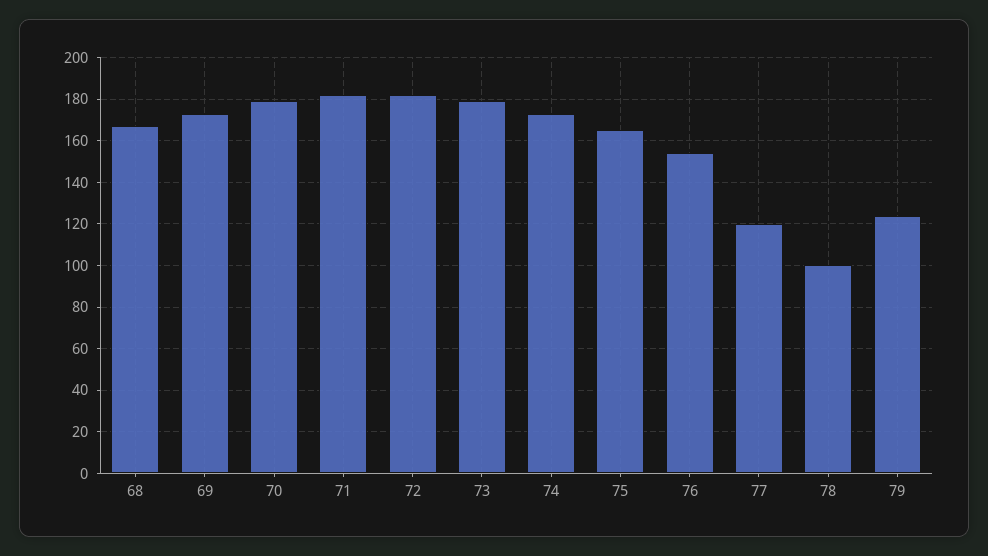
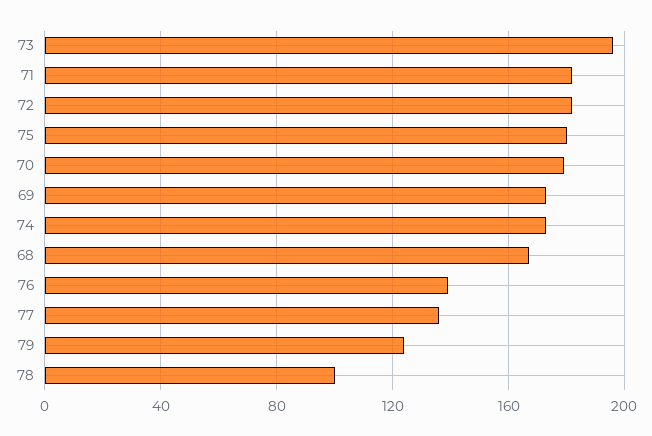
  {
    "68": 165,
    "69": 175,
    "70": 180,
    "71": 180,
    "72": 180,
-   "73": 180,
+   "73": 195,
    "74": 175,
-   "75": 165,
+   "75": 180,
-   "76": 155,
+   "76": 140,
-   "77": 120,
+   "77": 135,
    "78": 100,
    "79": 125
  }

